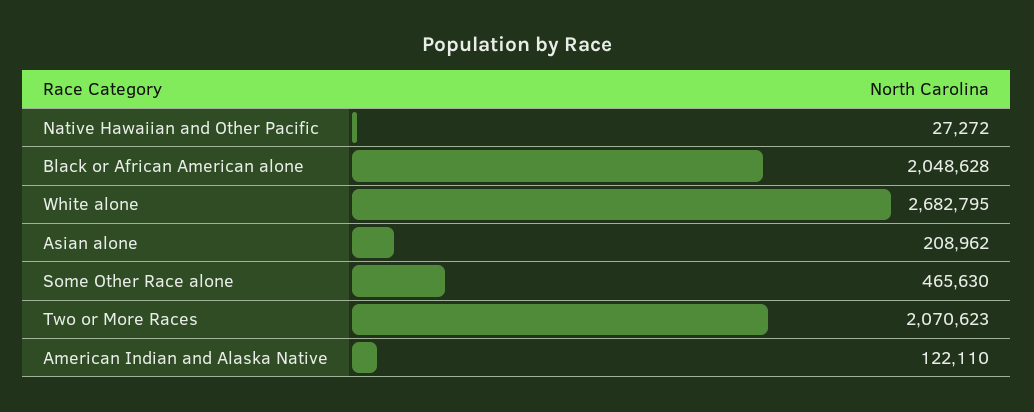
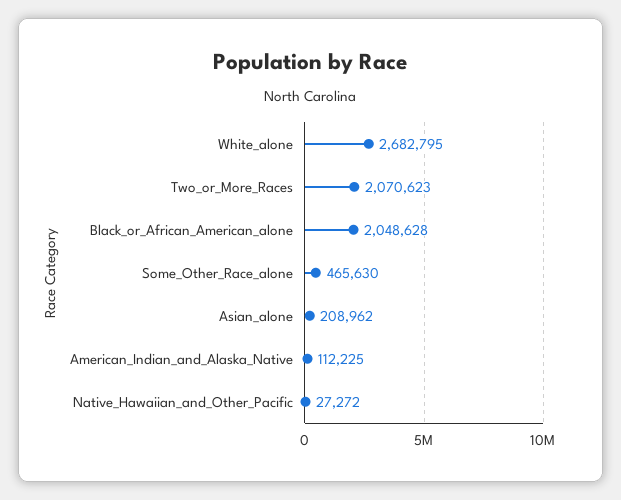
  {
    "Native Hawaiian and Other Pacific": 27272,
    "Black or African American alone": 2048628,
    "White alone": 2682795,
    "Asian alone": 208962,
    "Some Other Race alone": 465630,
    "Two or More Races": 2070623,
-   "American Indian and Alaska Native": 122110
+   "American Indian and Alaska Native": 112225
  }

